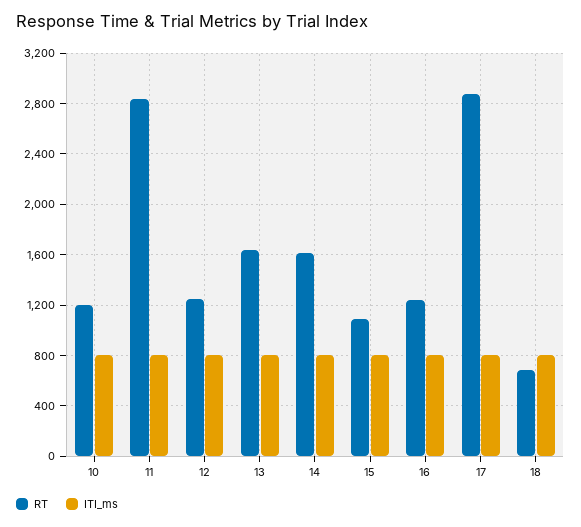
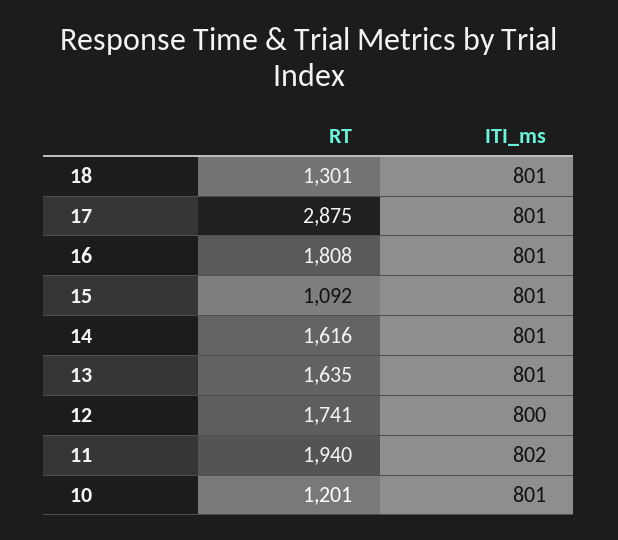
  {
    "RT": {
      "10": 1201,
-     "11": 2850,
+     "11": 1940,
-     "12": 1250,
+     "12": 1741,
      "13": 1635,
      "14": 1616,
      "15": 1092,
-     "16": 1250,
+     "16": 1808,
      "17": 2875,
-     "18": 700
+     "18": 1301
    },
    "ITI_ms": {
      "10": 801,
      "11": 802,
      "12": 800,
      "13": 801,
      "14": 801,
      "15": 801,
      "16": 801,
      "17": 801,
      "18": 801
    }
  }

